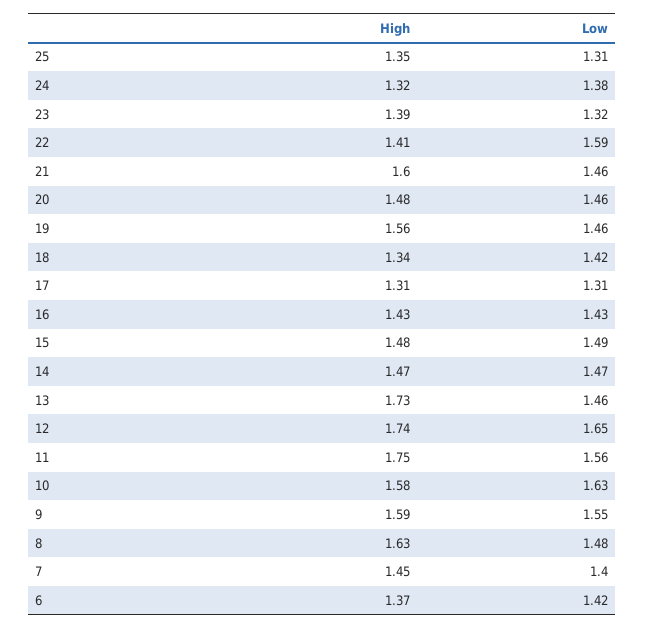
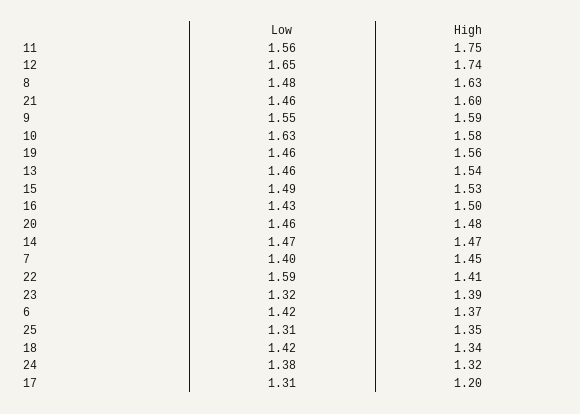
  {
    "High": {
      "25": 1.35,
      "24": 1.32,
      "23": 1.39,
      "22": 1.41,
      "21": 1.6,
      "20": 1.48,
      "19": 1.56,
      "18": 1.34,
-     "17": 1.31,
+     "17": 1.2,
-     "16": 1.43,
+     "16": 1.5,
-     "15": 1.48,
+     "15": 1.53,
      "14": 1.47,
-     "13": 1.73,
+     "13": 1.54,
      "12": 1.74,
      "11": 1.75,
      "10": 1.58,
      "9": 1.59,
      "8": 1.63,
      "7": 1.45,
      "6": 1.37
    },
    "Low": {
      "25": 1.31,
      "24": 1.38,
      "23": 1.32,
      "22": 1.59,
      "21": 1.46,
      "20": 1.46,
      "19": 1.46,
      "18": 1.42,
      "17": 1.31,
      "16": 1.43,
      "15": 1.49,
      "14": 1.47,
      "13": 1.46,
      "12": 1.65,
      "11": 1.56,
      "10": 1.63,
      "9": 1.55,
      "8": 1.48,
      "7": 1.4,
      "6": 1.42
    }
  }

